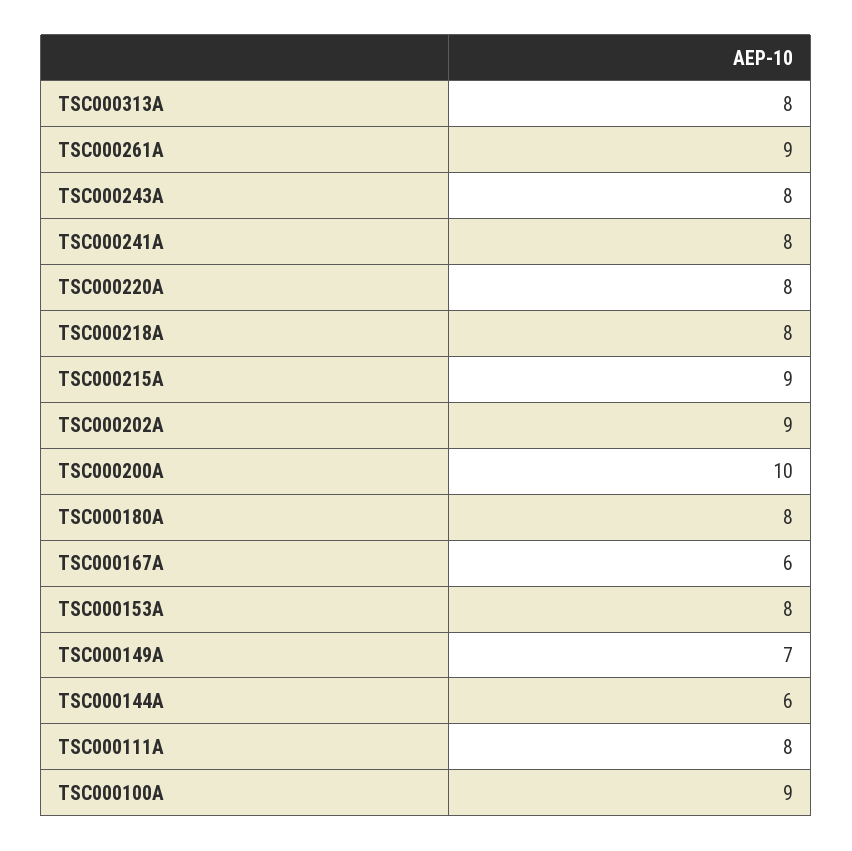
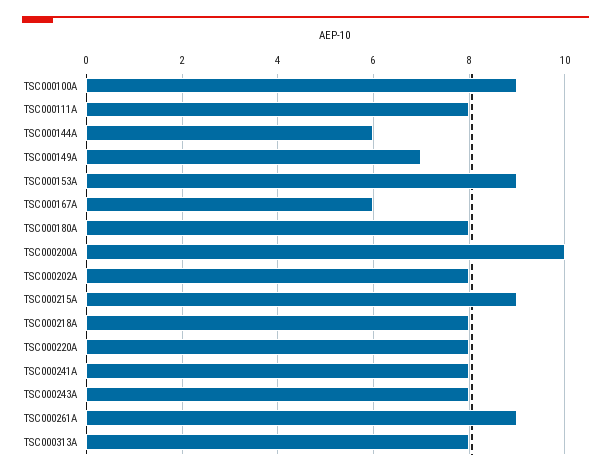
  {
    "TSC000313A": 8,
    "TSC000261A": 9,
    "TSC000243A": 8,
    "TSC000241A": 8,
    "TSC000220A": 8,
    "TSC000218A": 8,
    "TSC000215A": 9,
-   "TSC000202A": 9,
+   "TSC000202A": 8,
    "TSC000200A": 10,
    "TSC000180A": 8,
    "TSC000167A": 6,
-   "TSC000153A": 8,
+   "TSC000153A": 9,
    "TSC000149A": 7,
    "TSC000144A": 6,
    "TSC000111A": 8,
    "TSC000100A": 9
  }

